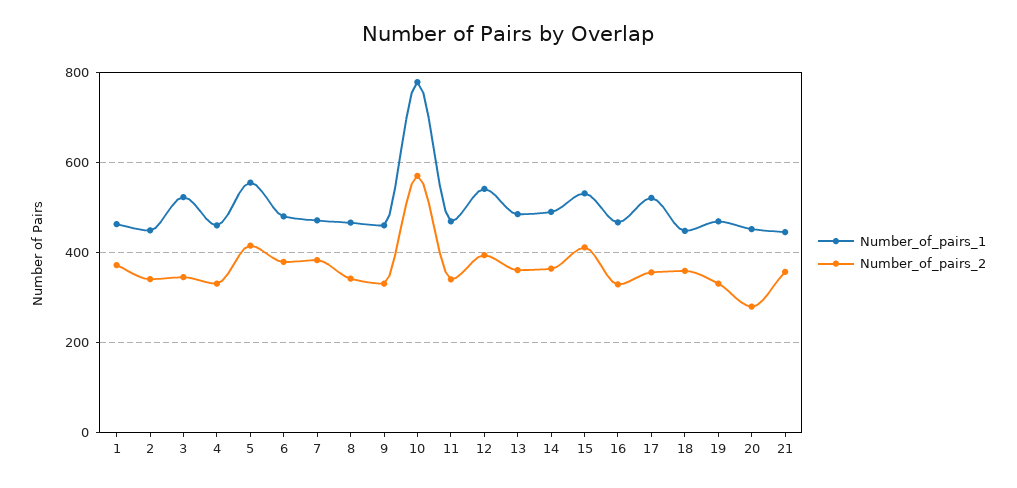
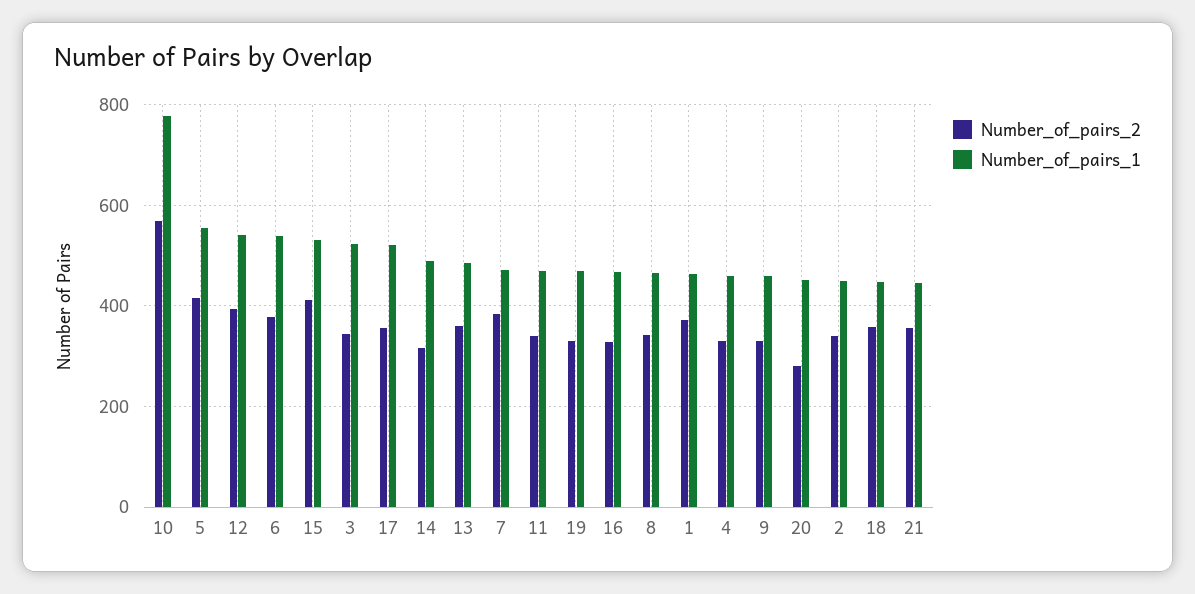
  {
    "Number_of_pairs_1": {
      "1": 460,
      "2": 440,
      "3": 520,
      "4": 460,
      "5": 560,
-     "6": 480,
+     "6": 540,
      "7": 480,
      "8": 460,
      "9": 460,
      "10": 780,
      "11": 460,
      "12": 540,
      "13": 480,
      "14": 500,
      "15": 540,
      "16": 460,
      "17": 520,
      "18": 440,
      "19": 460,
      "20": 460,
      "21": 440
    },
    "Number_of_pairs_2": {
      "1": 380,
      "2": 340,
      "3": 340,
      "4": 340,
      "5": 420,
      "6": 380,
      "7": 380,
      "8": 340,
      "9": 340,
      "10": 580,
      "11": 340,
      "12": 400,
      "13": 360,
-     "14": 360,
+     "14": 320,
      "15": 420,
      "16": 320,
      "17": 360,
      "18": 360,
      "19": 340,
      "20": 280,
      "21": 360
    }
  }

